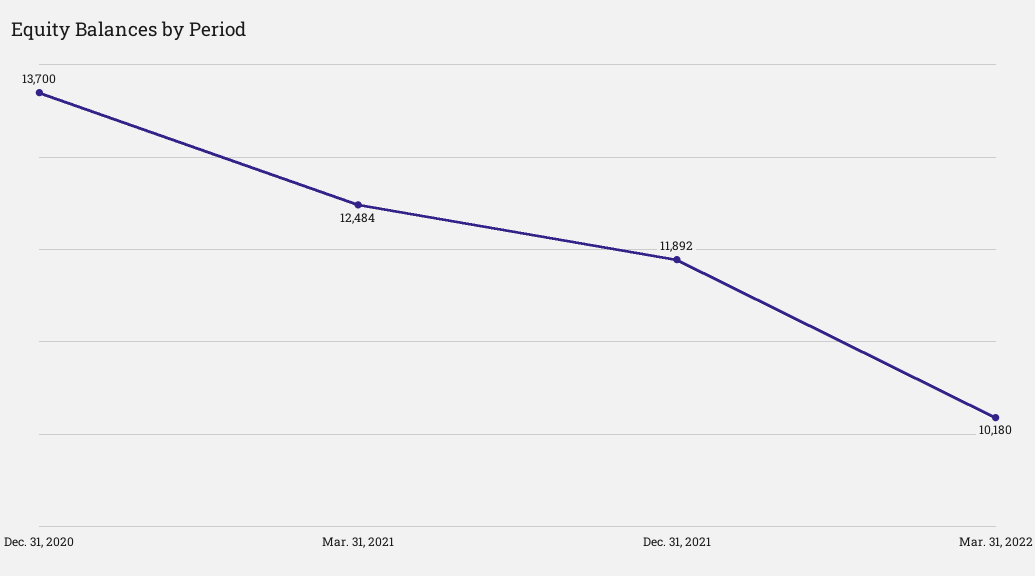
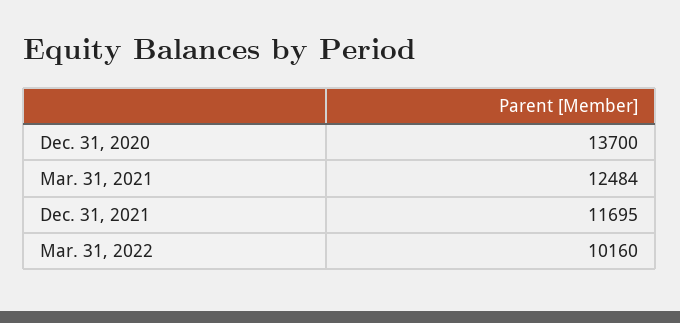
  {
    "Dec. 31, 2020": 13700,
    "Mar. 31, 2021": 12484,
-   "Dec. 31, 2021": 11892,
+   "Dec. 31, 2021": 11695,
-   "Mar. 31, 2022": 10180
+   "Mar. 31, 2022": 10160
  }

